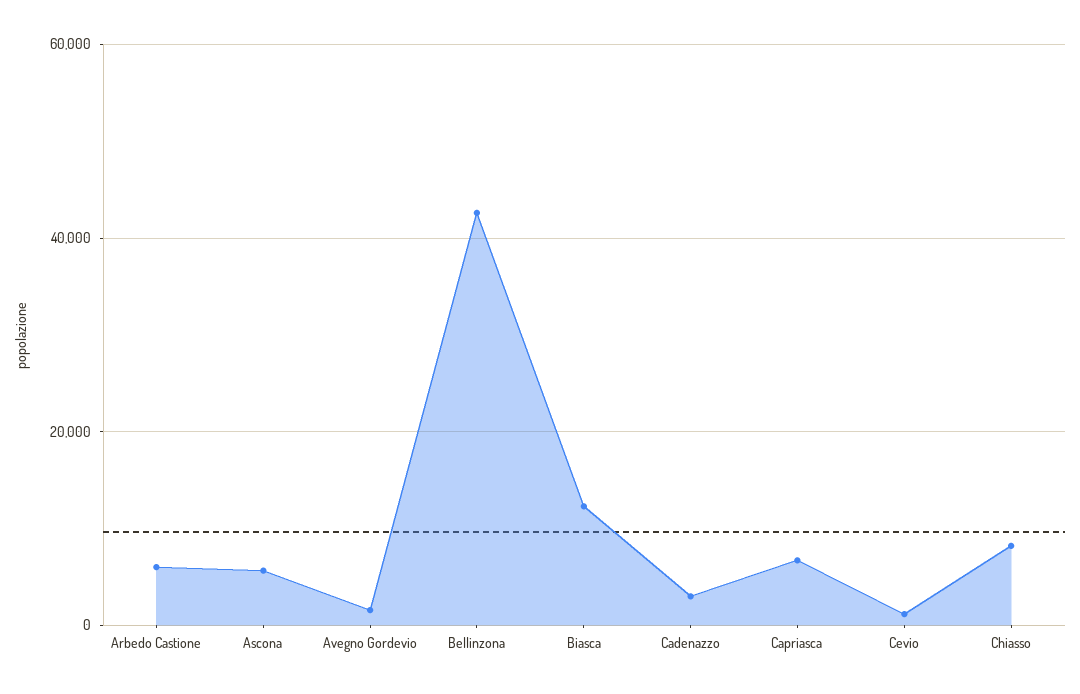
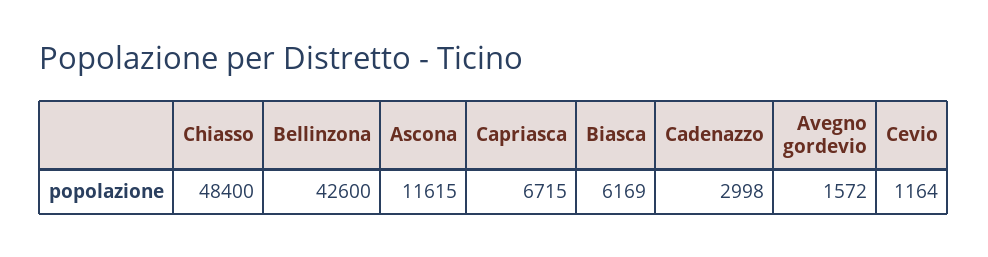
  {
-   "Arbedo Castione": 6000,
-   "Ascona": 6000,
+   "Ascona": 11615,
    "Avegno Gordevio": 1572,
    "Bellinzona": 42600,
-   "Biasca": 12000,
+   "Biasca": 6169,
    "Cadenazzo": 2998,
    "Capriasca": 6715,
    "Cevio": 1164,
-   "Chiasso": 8000
+   "Chiasso": 48400
  }

